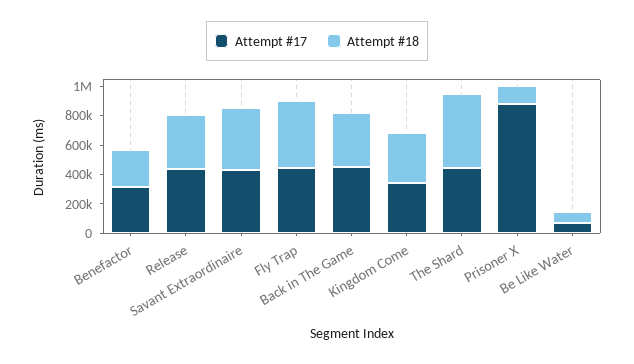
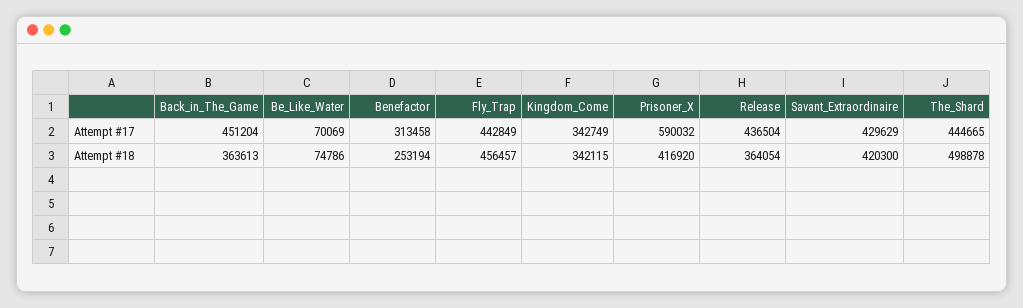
  {
    "Attempt #17": {
      "Benefactor": 313458,
      "Release": 436504,
      "Savant Extraordinaire": 429629,
      "Fly Trap": 442849,
      "Back in The Game": 451204,
      "Kingdom Come": 342749,
      "The Shard": 444665,
-     "Prisoner X": 900000,
+     "Prisoner X": 590032,
      "Be Like Water": 70069
    },
    "Attempt #18": {
      "Benefactor": 253194,
      "Release": 364054,
      "Savant Extraordinaire": 420300,
      "Fly Trap": 456457,
      "Back in The Game": 363613,
      "Kingdom Come": 342115,
      "The Shard": 498878,
-     "Prisoner X": 100000,
+     "Prisoner X": 416920,
      "Be Like Water": 74786
    }
  }

